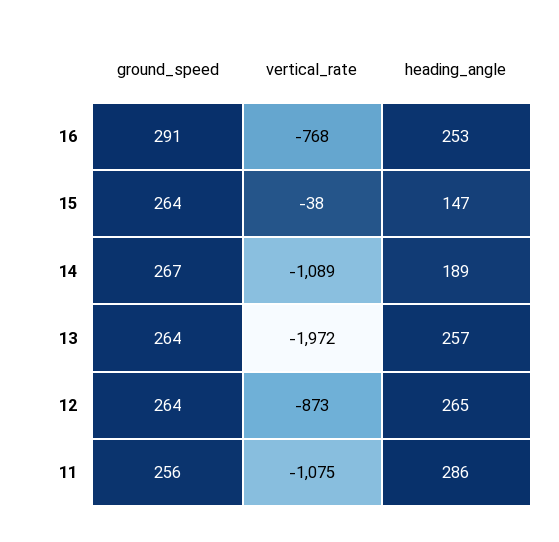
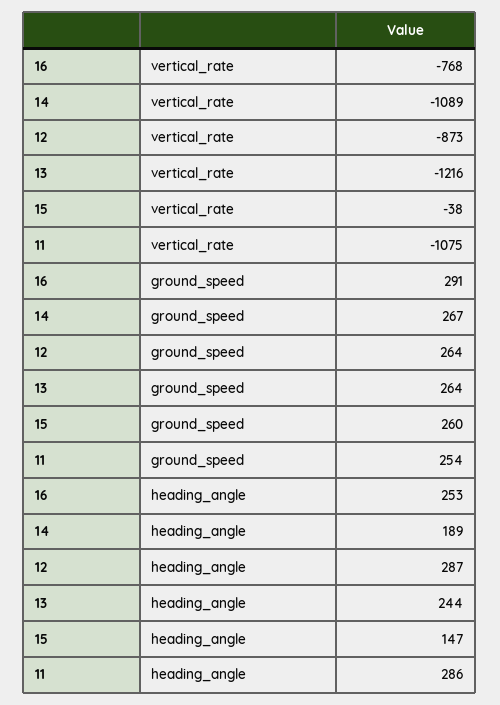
  {
    "ground_speed": {
      "16": 291,
-     "15": 264,
+     "15": 260,
      "14": 267,
      "13": 264,
      "12": 264,
-     "11": 256
+     "11": 254
    },
    "vertical_rate": {
      "16": -768,
      "15": -38,
      "14": -1089,
-     "13": -1972,
+     "13": -1216,
      "12": -873,
      "11": -1075
    },
    "heading_angle": {
      "16": 253,
      "15": 147,
      "14": 189,
-     "13": 257,
+     "13": 244,
-     "12": 265,
+     "12": 287,
      "11": 286
    }
  }

